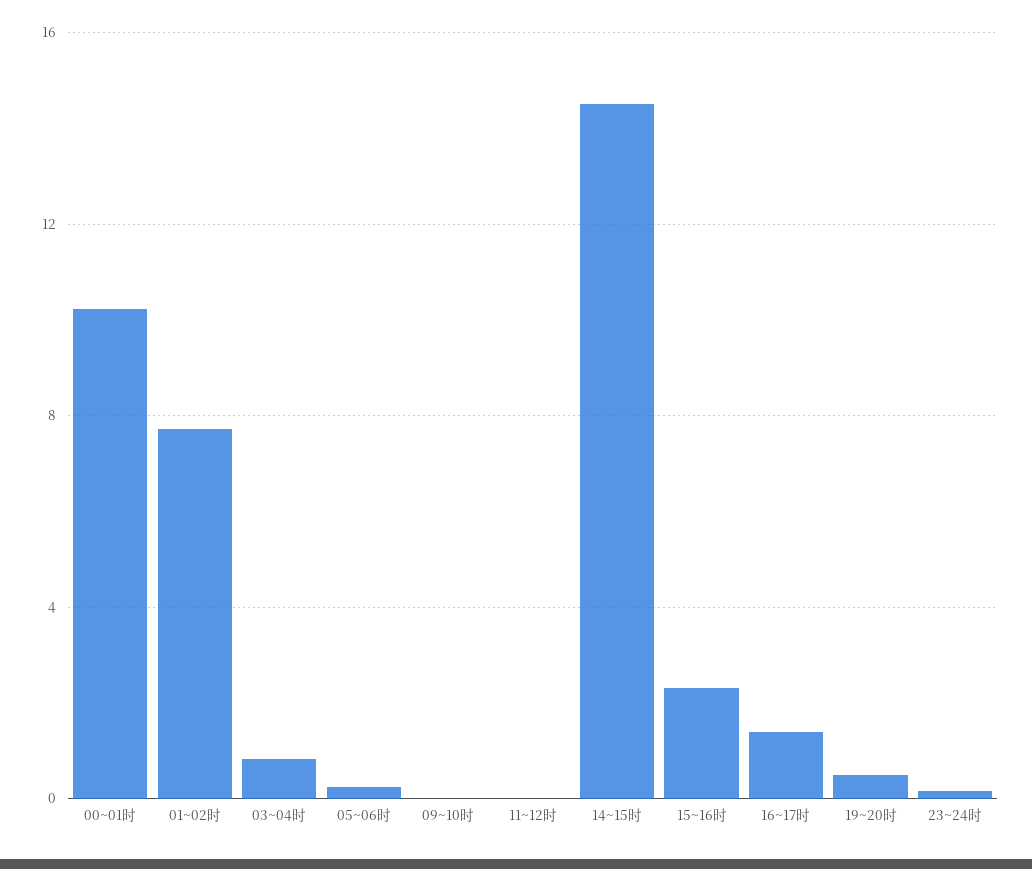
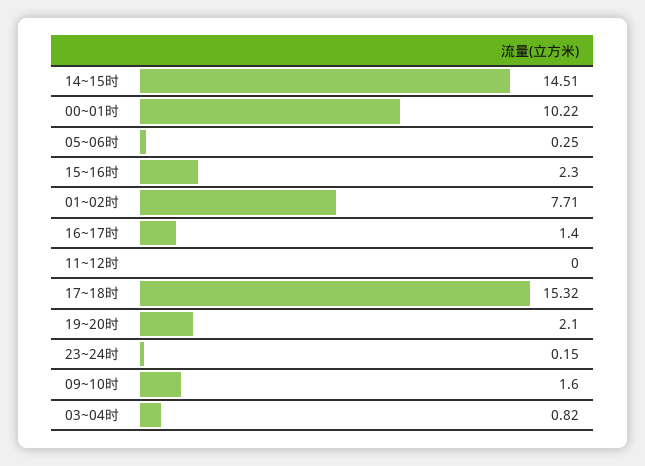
  {
    "00~01时": 10.22,
    "01~02时": 7.71,
    "03~04时": 0.82,
    "05~06时": 0.25,
-   "09~10时": 0,
+   "09~10时": 1.6,
    "11~12时": 0,
    "14~15时": 14.51,
    "15~16时": 2.3,
    "16~17时": 1.4,
-   "19~20时": 0.5,
+   "19~20时": 2.1,
-   "23~24时": 0.15
+   "23~24时": 0.15,
+   "17~18时": 15.32
  }

